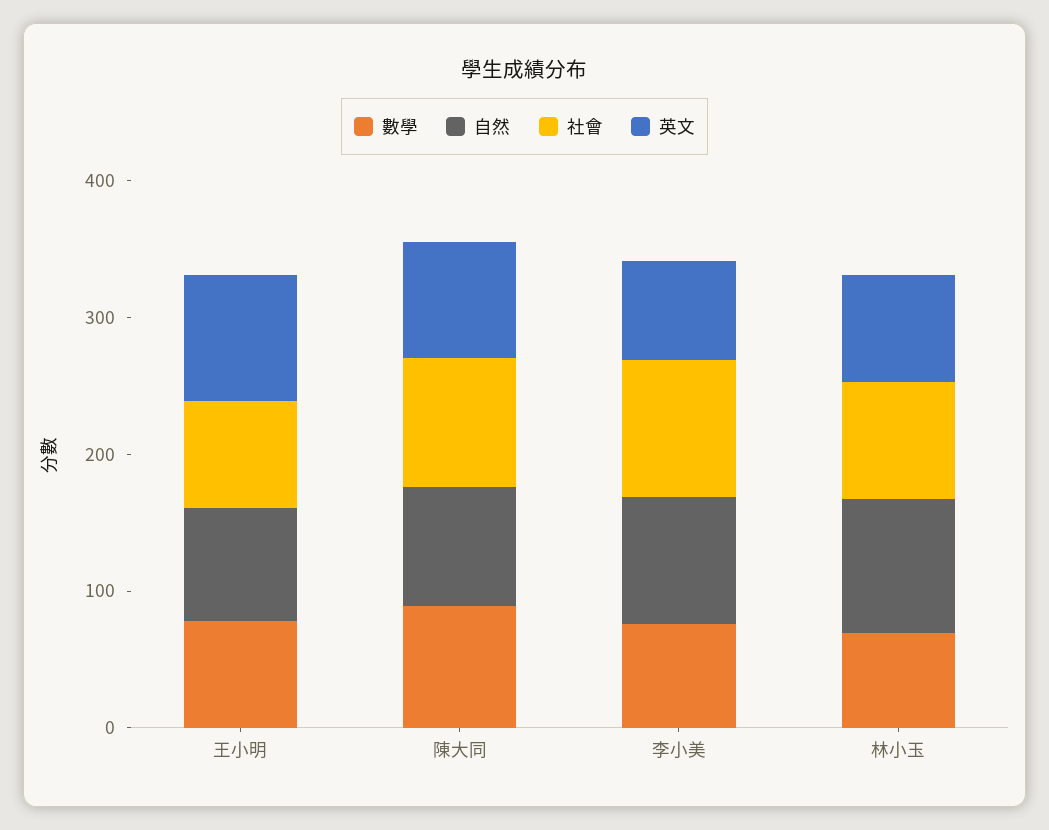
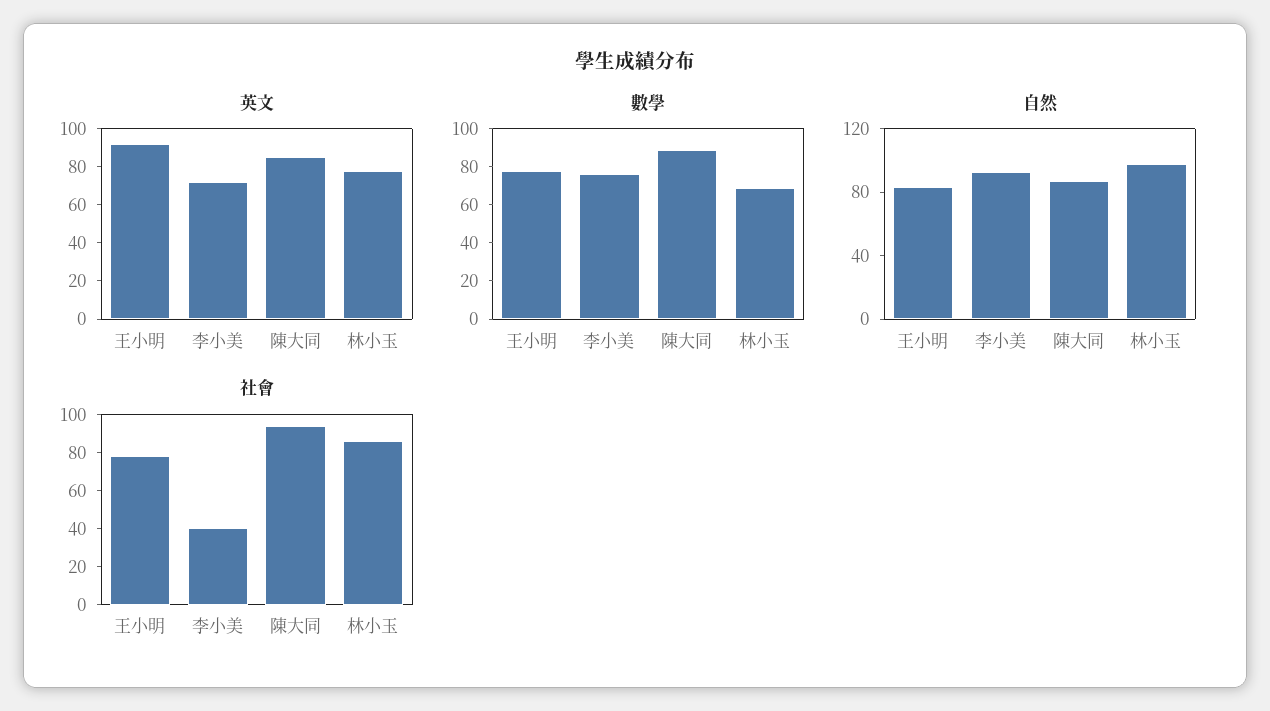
  {
    "數學": {
      "王小明": 80,
      "陳大同": 90,
      "李小美": 75,
      "林小玉": 70
    },
    "自然": {
      "王小明": 80,
      "陳大同": 90,
      "李小美": 90,
      "林小玉": 100
    },
    "社會": {
      "王小明": 80,
      "陳大同": 95,
-     "李小美": 100,
+     "李小美": 40,
      "林小玉": 85
    },
    "英文": {
      "王小明": 90,
      "陳大同": 85,
      "李小美": 70,
      "林小玉": 80
    }
  }

